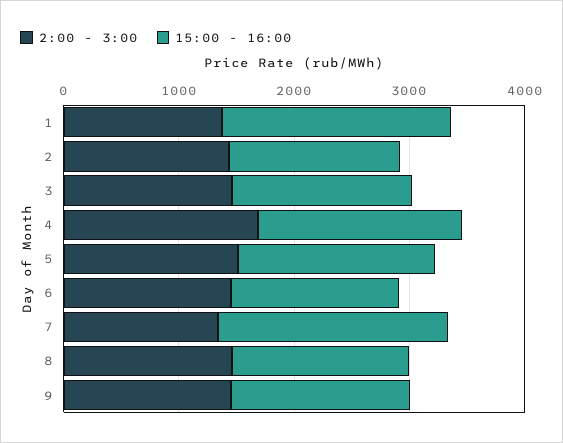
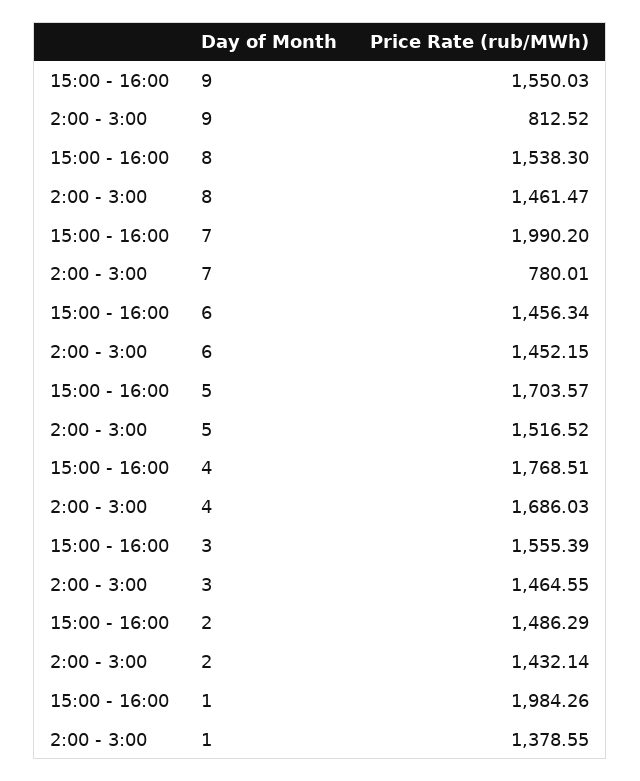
  {
    "2:00 - 3:00": {
      "1": 1378.55,
      "2": 1432.14,
      "3": 1464.55,
      "4": 1686.03,
      "5": 1516.52,
      "6": 1452.15,
-     "7": 1400,
+     "7": 780.01,
      "8": 1461.47,
-     "9": 1400
+     "9": 812.52
    },
    "15:00 - 16:00": {
      "1": 1984.26,
      "2": 1486.29,
      "3": 1555.39,
      "4": 1768.51,
      "5": 1703.57,
      "6": 1456.34,
      "7": 1990.2,
      "8": 1538.3,
      "9": 1550.03
    }
  }

